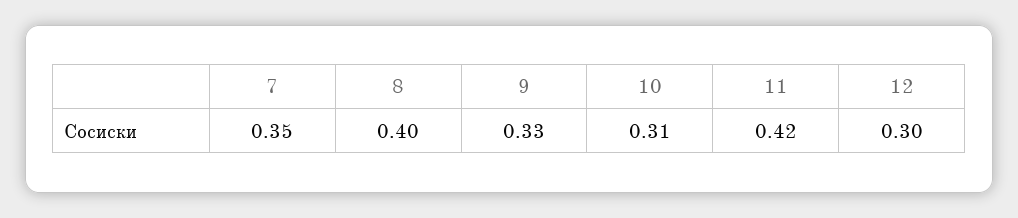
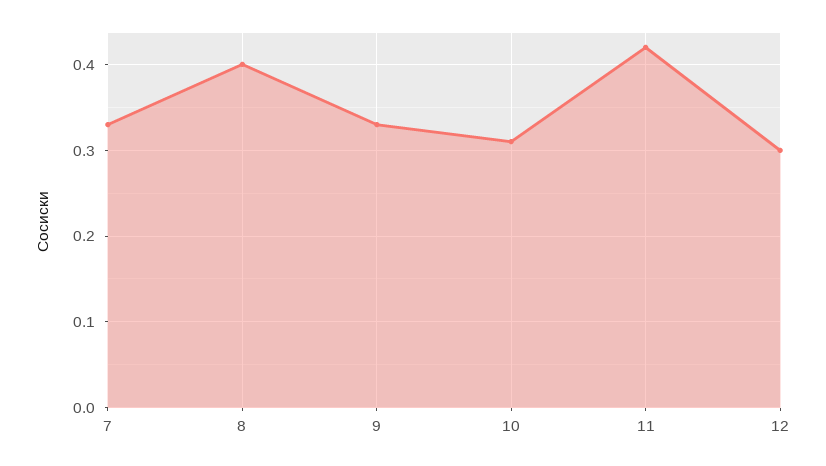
  {
-   "7": 0.35,
+   "7": 0.33,
    "8": 0.4,
    "9": 0.33,
    "10": 0.31,
    "11": 0.42,
    "12": 0.3
  }

